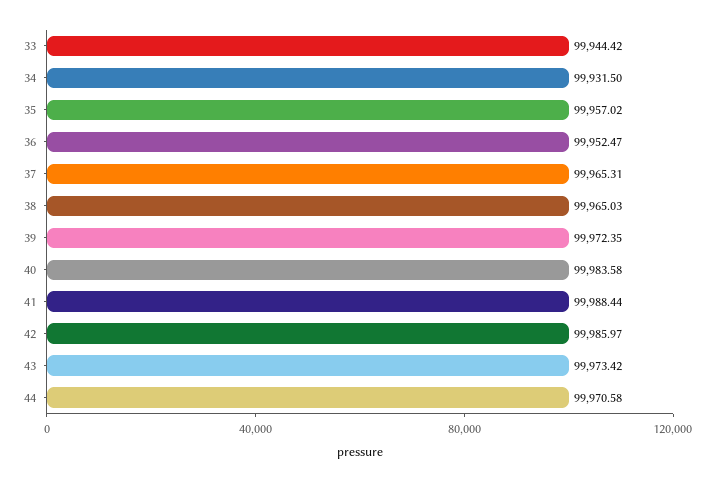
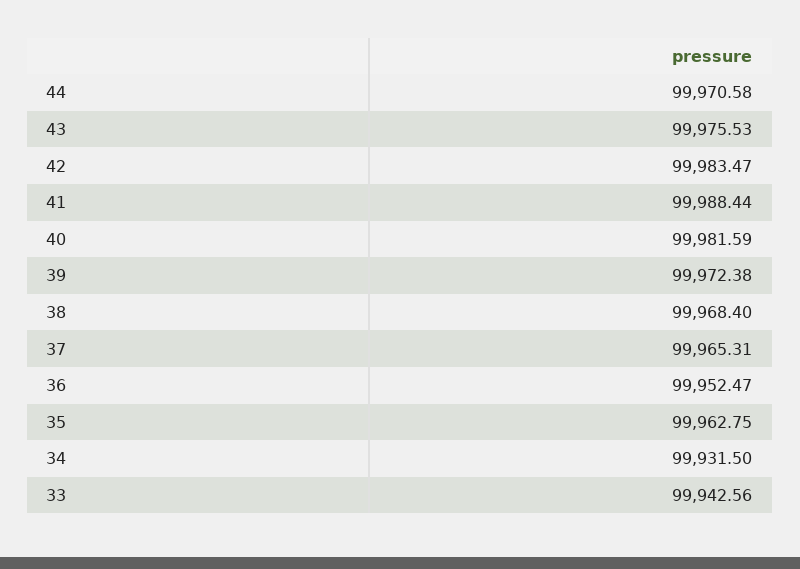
  {
-   "33": 99944.42,
+   "33": 99942.56,
    "34": 99931.5,
-   "35": 99957.02,
+   "35": 99962.75,
    "36": 99952.47,
    "37": 99965.31,
-   "38": 99965.03,
+   "38": 99968.4,
-   "39": 99972.35,
+   "39": 99972.38,
-   "40": 99983.58,
+   "40": 99981.59,
    "41": 99988.44,
-   "42": 99985.97,
+   "42": 99983.47,
-   "43": 99973.42,
+   "43": 99975.53,
    "44": 99970.58
  }

